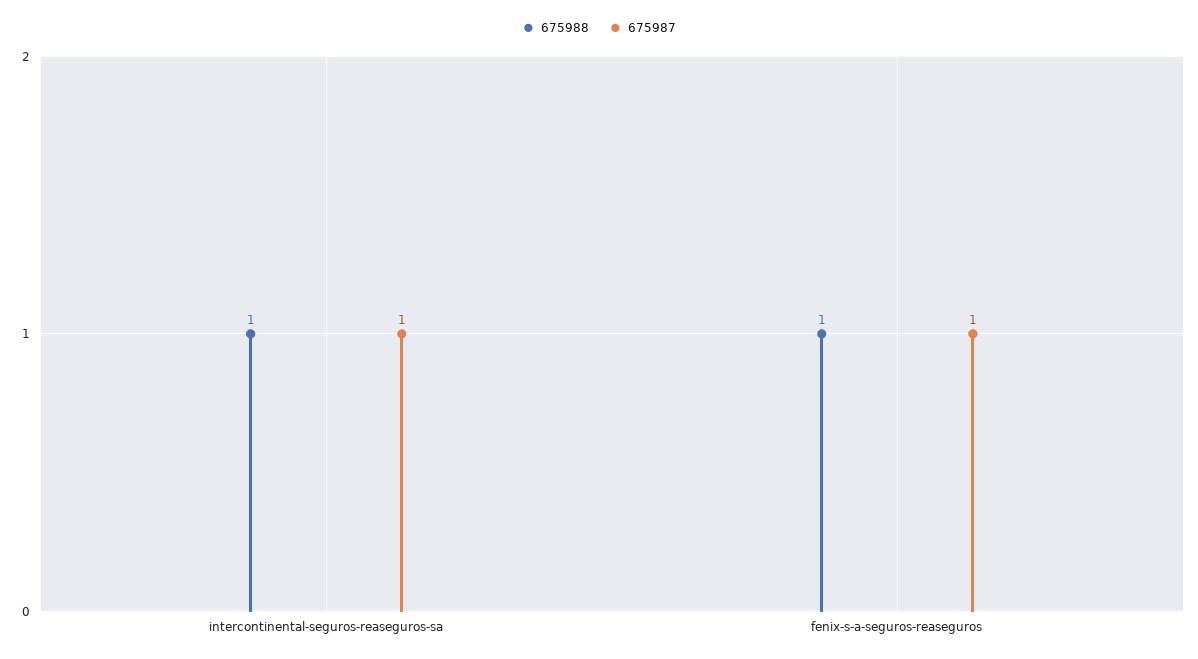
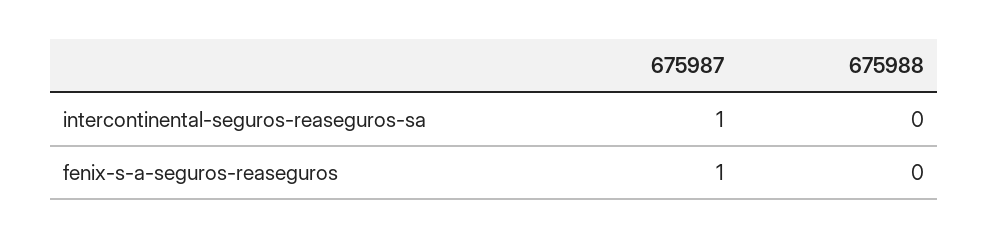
  {
    "675988": {
-     "intercontinental-seguros-reaseguros-sa": 1,
+     "intercontinental-seguros-reaseguros-sa": 0,
-     "fenix-s-a-seguros-reaseguros": 1
+     "fenix-s-a-seguros-reaseguros": 0
    },
    "675987": {
      "intercontinental-seguros-reaseguros-sa": 1,
      "fenix-s-a-seguros-reaseguros": 1
    }
  }

